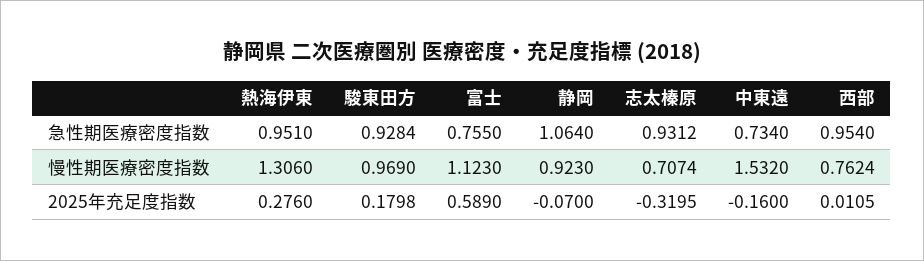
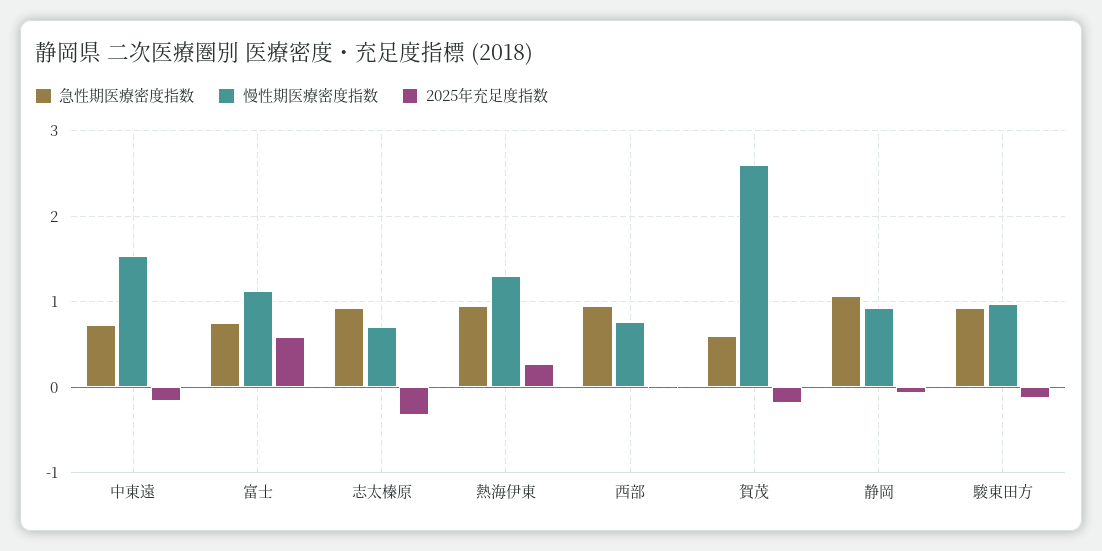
  {
    "急性期医療密度指数": {
      "熱海伊東": 0.951,
      "駿東田方": 0.9284,
      "富士": 0.755,
      "静岡": 1.064,
      "志太榛原": 0.9312,
      "中東遠": 0.734,
-     "西部": 0.954
+     "西部": 0.954,
+     "賀茂": 0.6
    },
    "慢性期医療密度指数": {
      "熱海伊東": 1.306,
      "駿東田方": 0.969,
      "富士": 1.123,
      "静岡": 0.923,
      "志太榛原": 0.7074,
      "中東遠": 1.532,
-     "西部": 0.7624
+     "西部": 0.7624,
+     "賀茂": 2.6
    },
    "2025年充足度指数": {
      "熱海伊東": 0.276,
-     "駿東田方": 0.1798,
+     "駿東田方": -0.1,
      "富士": 0.589,
      "静岡": -0.07,
      "志太榛原": -0.3195,
      "中東遠": -0.16,
-     "西部": 0.0105
+     "西部": 0.0105,
+     "賀茂": -0.2
    }
  }

